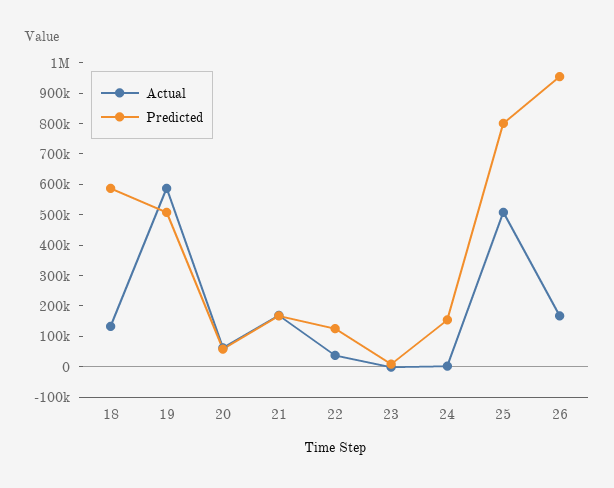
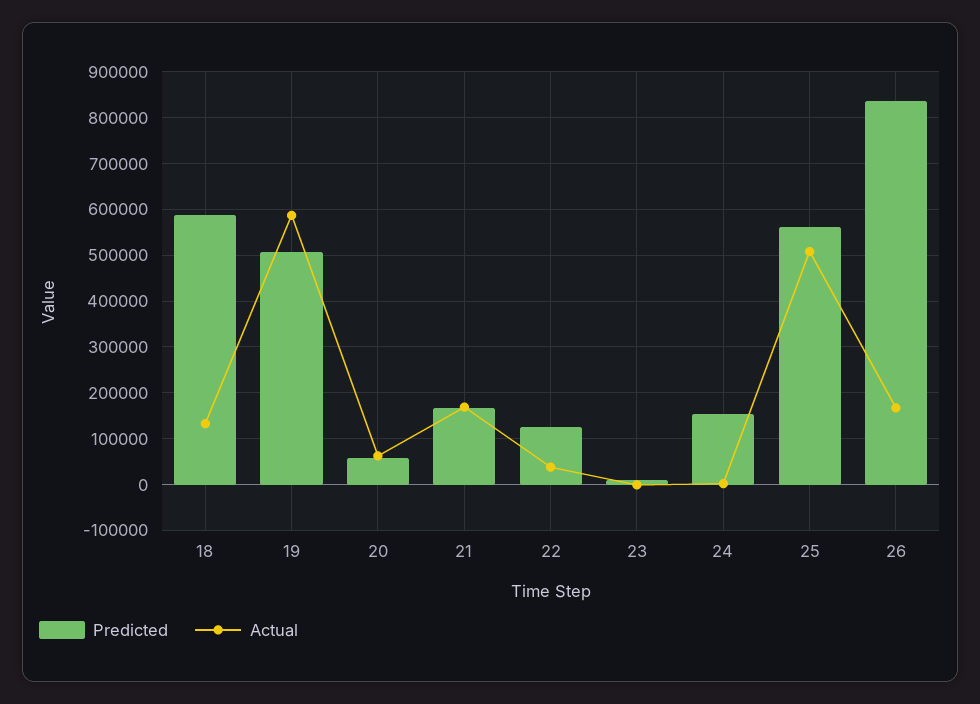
  {
    "Actual": {
      "18": 140000,
      "19": 580000,
      "20": 60000,
      "21": 160000,
      "22": 40000,
      "23": 0,
      "24": 0,
      "25": 500000,
      "26": 160000
    },
    "Predicted": {
      "18": 580000,
      "19": 500000,
      "20": 60000,
      "21": 160000,
      "22": 120000,
      "23": 0,
      "24": 160000,
-     "25": 800000,
+     "25": 560000,
-     "26": 950000
+     "26": 840000
    }
  }

